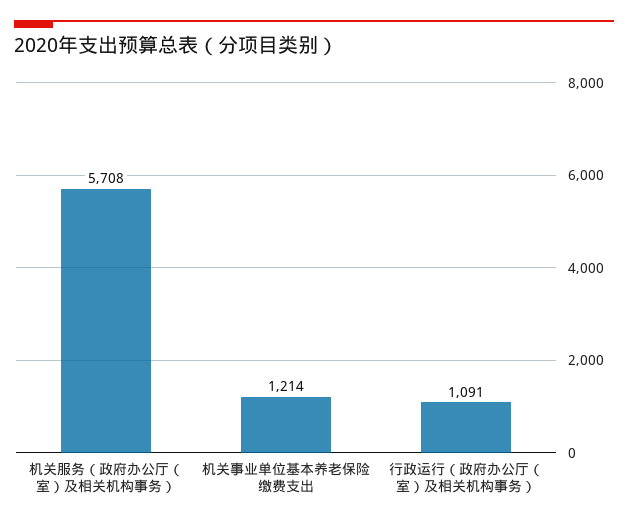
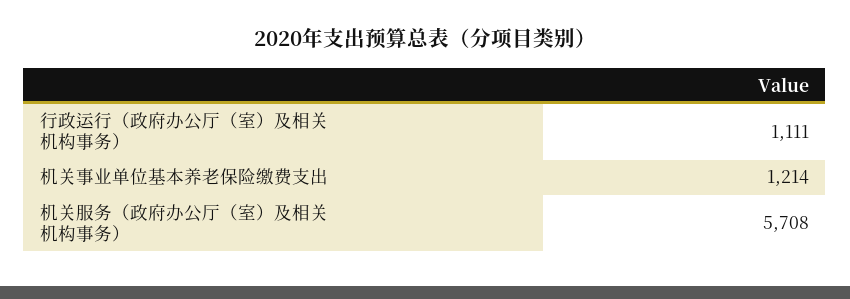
  {
    "机关服务（政府办公厅（室）及相关机构事务）": 5708,
    "机关事业单位基本养老保险缴费支出": 1214,
-   "行政运行（政府办公厅（室）及相关机构事务）": 1091
+   "行政运行（政府办公厅（室）及相关机构事务）": 1111
  }

